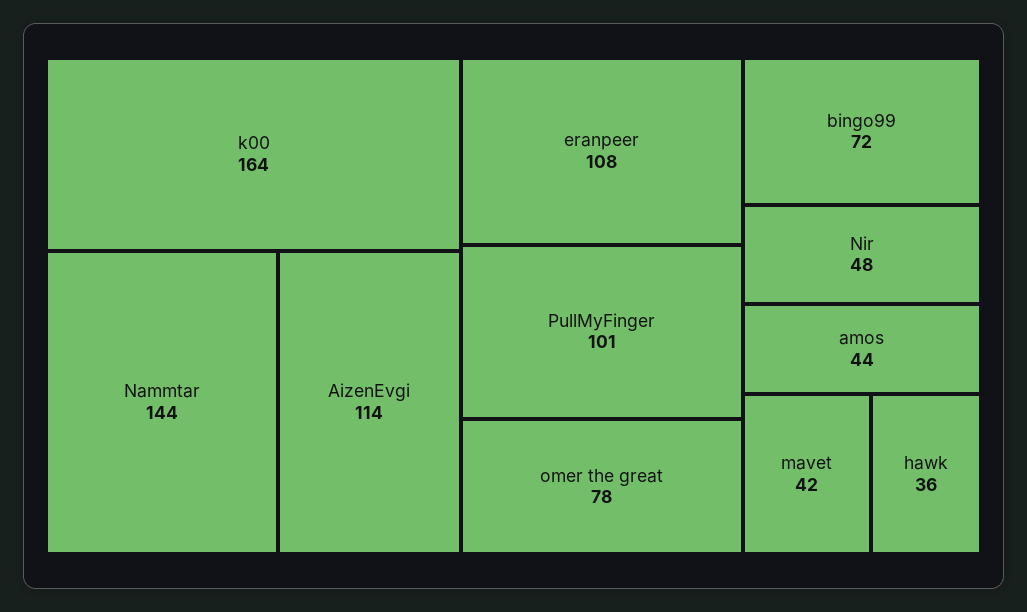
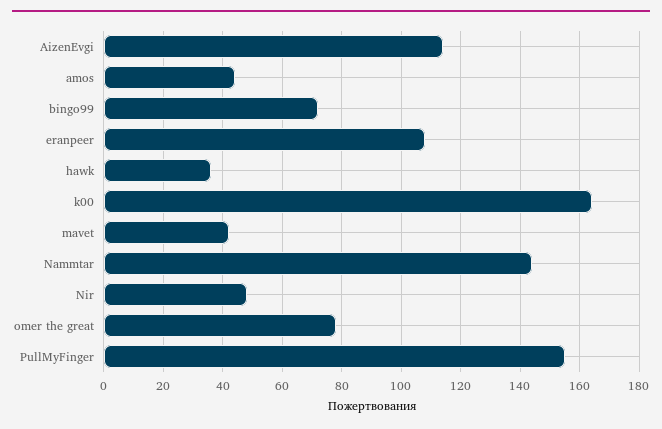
  {
    "k00": 164,
    "Nammtar": 144,
    "AizenEvgi": 114,
    "eranpeer": 108,
-   "PullMyFinger": 101,
+   "PullMyFinger": 155,
    "omer the great": 78,
    "bingo99": 72,
    "Nir": 48,
    "amos": 44,
    "mavet": 42,
    "hawk": 36
  }

